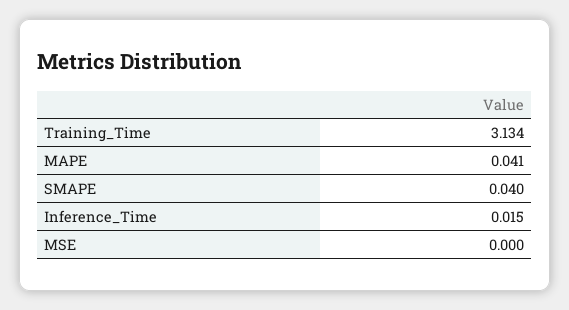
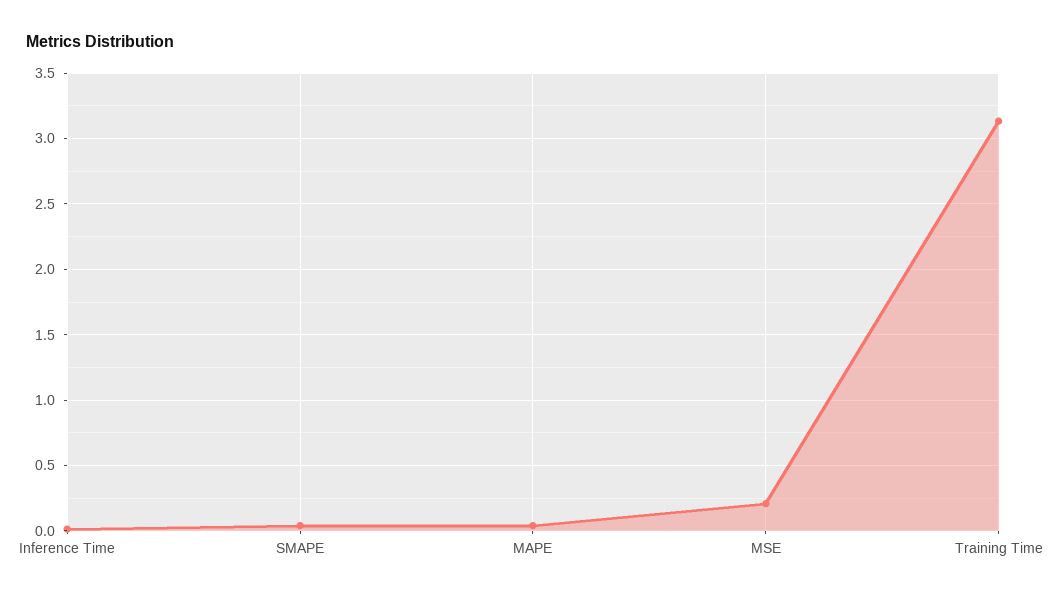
  {
    "Training_Time": 3.134,
    "MAPE": 0.041,
    "SMAPE": 0.04,
    "Inference_Time": 0.015,
-   "MSE": 0
+   "MSE": 0.2
  }

